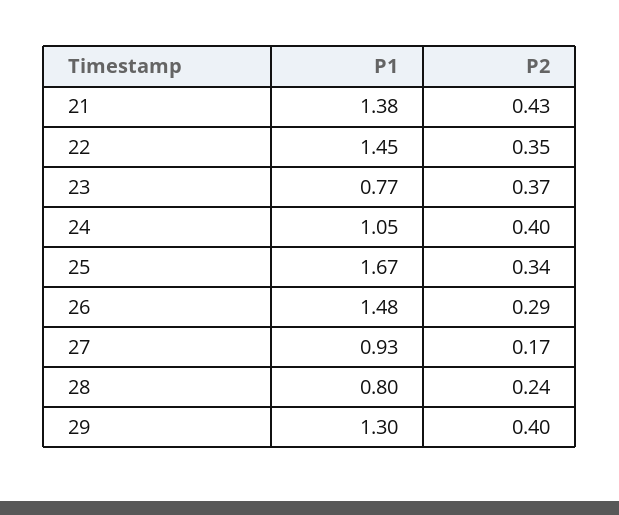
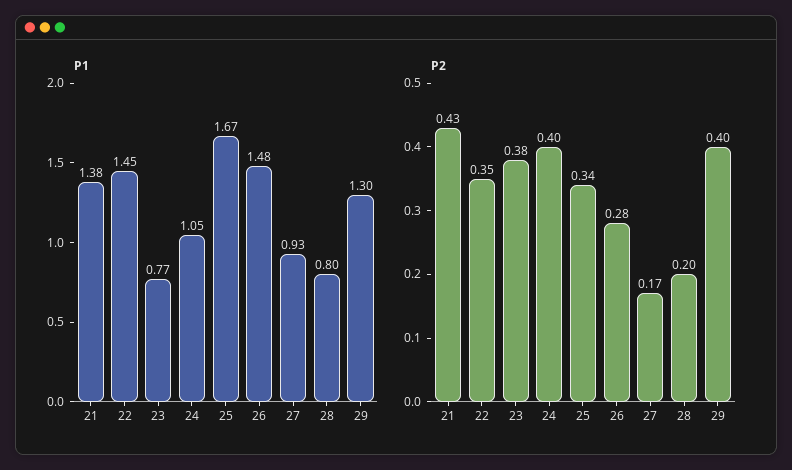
  {
    "P1": {
      "21": 1.38,
      "22": 1.45,
      "23": 0.77,
      "24": 1.05,
      "25": 1.67,
      "26": 1.48,
      "27": 0.93,
      "28": 0.8,
      "29": 1.3
    },
    "P2": {
      "21": 0.43,
      "22": 0.35,
-     "23": 0.37,
+     "23": 0.38,
      "24": 0.4,
      "25": 0.34,
-     "26": 0.29,
+     "26": 0.28,
      "27": 0.17,
-     "28": 0.24,
+     "28": 0.2,
      "29": 0.4
    }
  }

